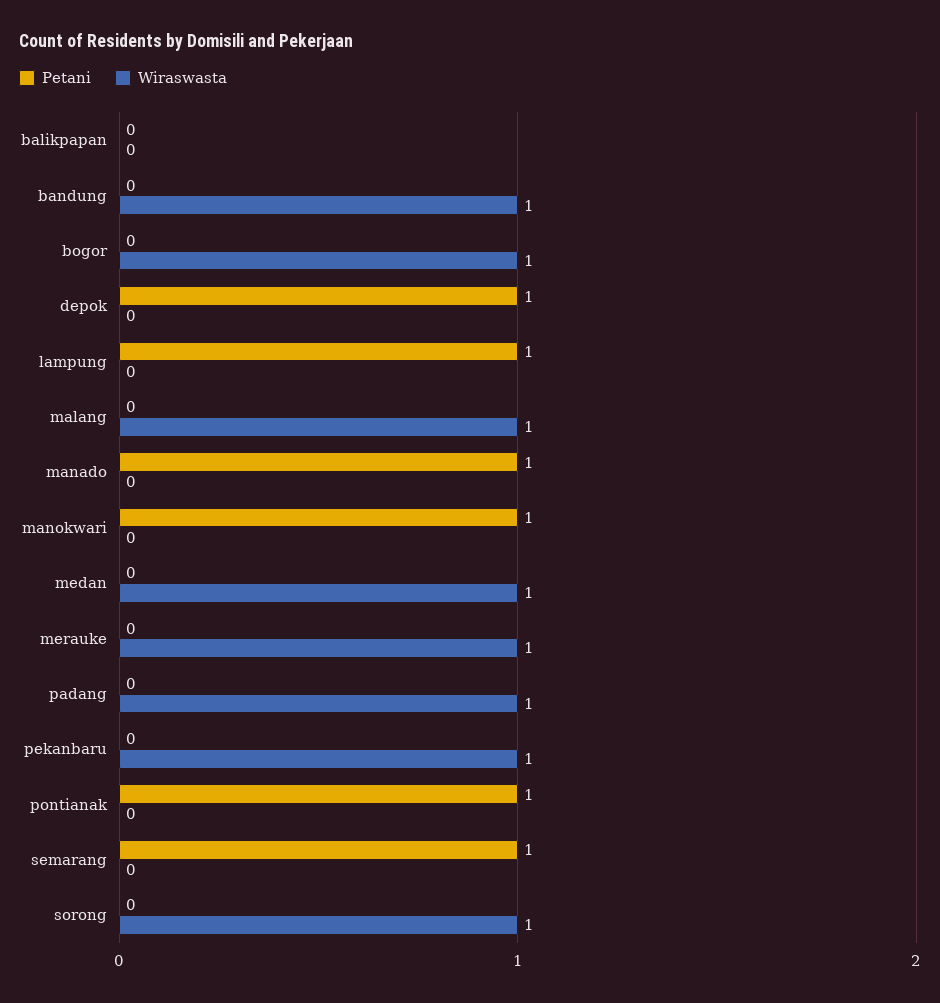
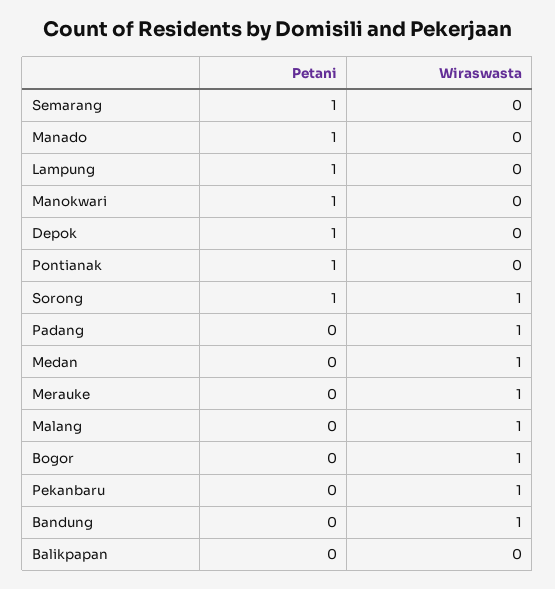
  {
    "Petani": {
      "balikpapan": 0,
      "bandung": 0,
      "bogor": 0,
      "depok": 1,
      "lampung": 1,
      "malang": 0,
      "manado": 1,
      "manokwari": 1,
      "medan": 0,
      "merauke": 0,
      "padang": 0,
      "pekanbaru": 0,
      "pontianak": 1,
      "semarang": 1,
-     "sorong": 0
+     "sorong": 1
    },
    "Wiraswasta": {
      "balikpapan": 0,
      "bandung": 1,
      "bogor": 1,
      "depok": 0,
      "lampung": 0,
      "malang": 1,
      "manado": 0,
      "manokwari": 0,
      "medan": 1,
      "merauke": 1,
      "padang": 1,
      "pekanbaru": 1,
      "pontianak": 0,
      "semarang": 0,
      "sorong": 1
    }
  }

